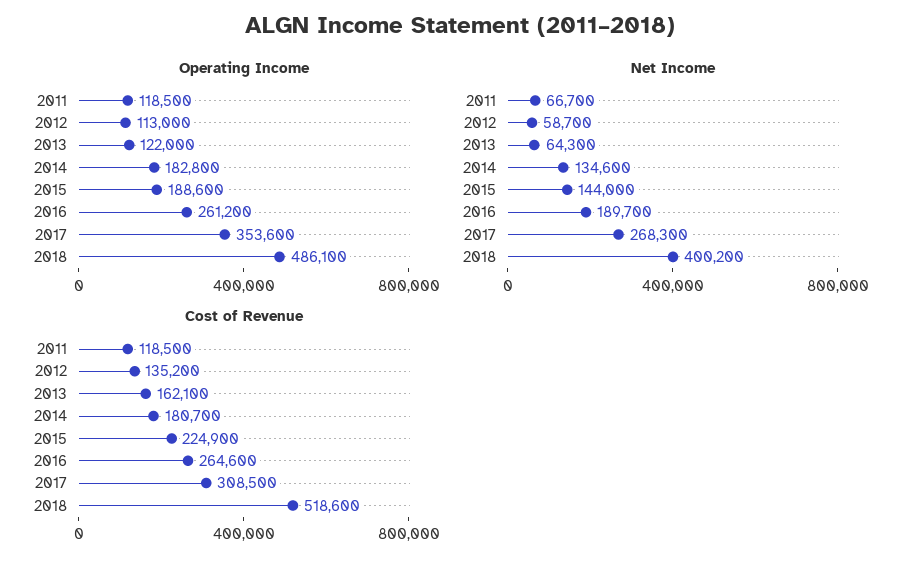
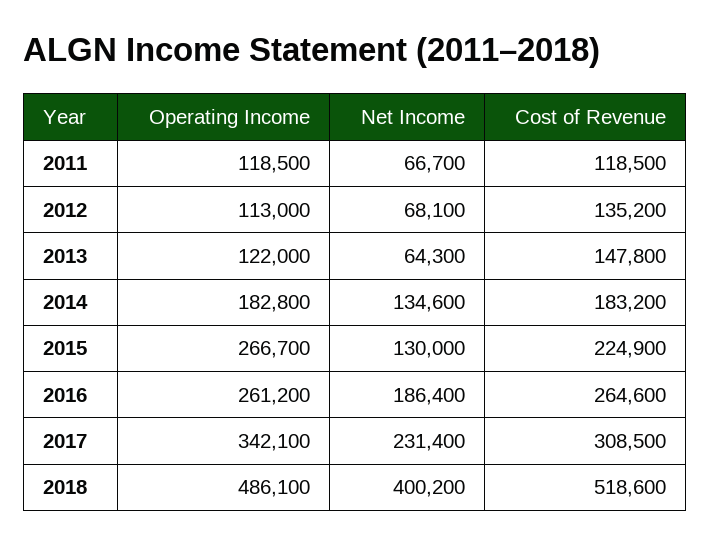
  {
    "Operating Income": {
      "2011": 118500,
      "2012": 113000,
      "2013": 122000,
      "2014": 182800,
-     "2015": 188600,
+     "2015": 266700,
      "2016": 261200,
-     "2017": 353600,
+     "2017": 342100,
      "2018": 486100
    },
    "Net Income": {
      "2011": 66700,
-     "2012": 58700,
+     "2012": 68100,
      "2013": 64300,
      "2014": 134600,
-     "2015": 144000,
+     "2015": 130000,
-     "2016": 189700,
+     "2016": 186400,
-     "2017": 268300,
+     "2017": 231400,
      "2018": 400200
    },
    "Cost of Revenue": {
      "2011": 118500,
      "2012": 135200,
-     "2013": 162100,
+     "2013": 147800,
-     "2014": 180700,
+     "2014": 183200,
      "2015": 224900,
      "2016": 264600,
      "2017": 308500,
      "2018": 518600
    }
  }

